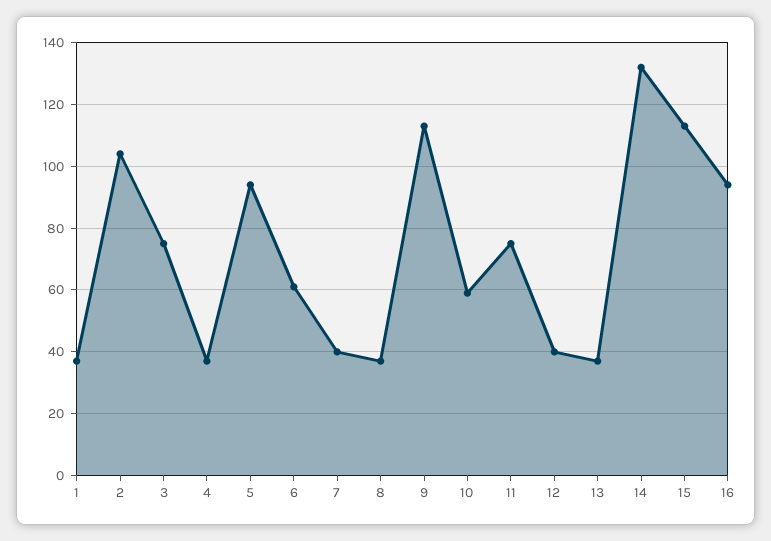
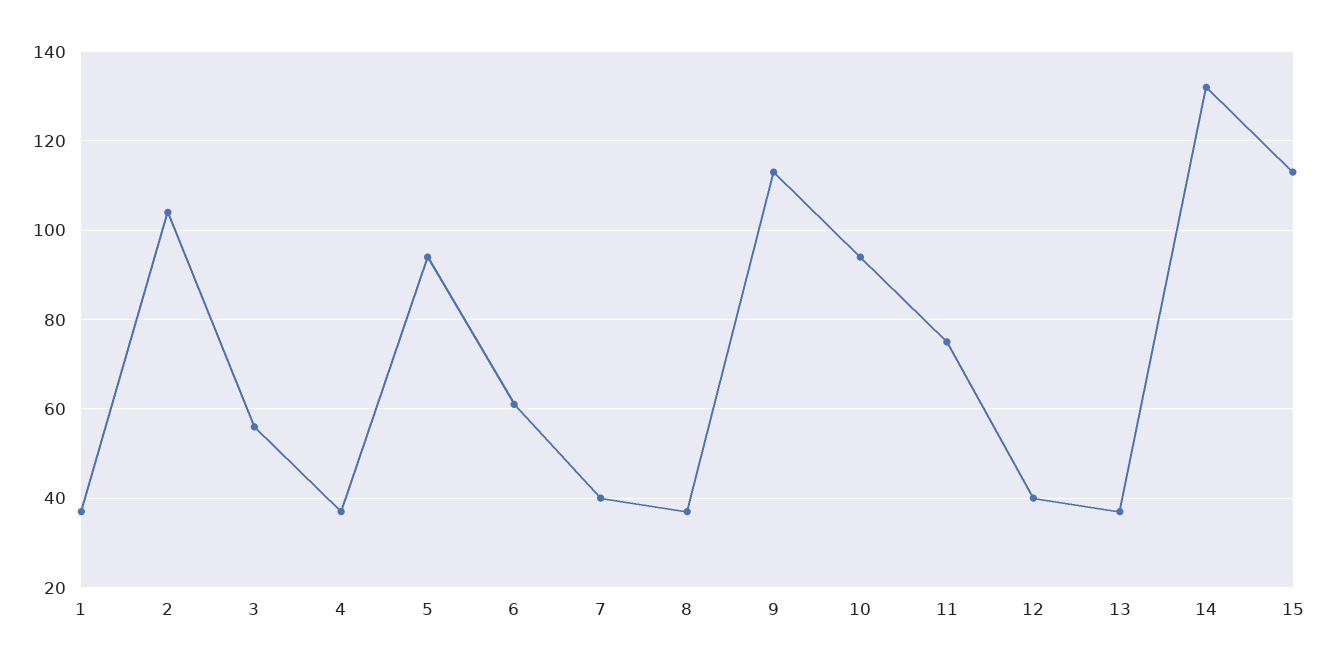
  {
    "1": 35,
    "2": 105,
-   "3": 75,
+   "3": 55,
    "4": 35,
    "5": 95,
    "6": 60,
    "7": 40,
    "8": 35,
    "9": 115,
-   "10": 60,
+   "10": 95,
    "11": 75,
    "12": 40,
    "13": 35,
    "14": 130,
-   "15": 115,
+   "15": 115
-   "16": 95
  }

